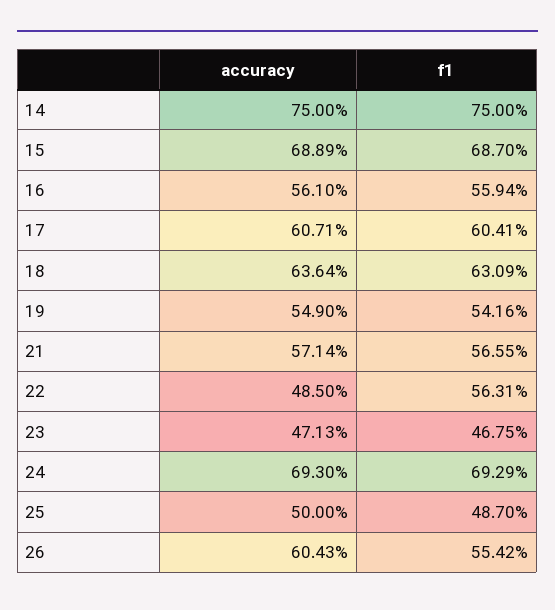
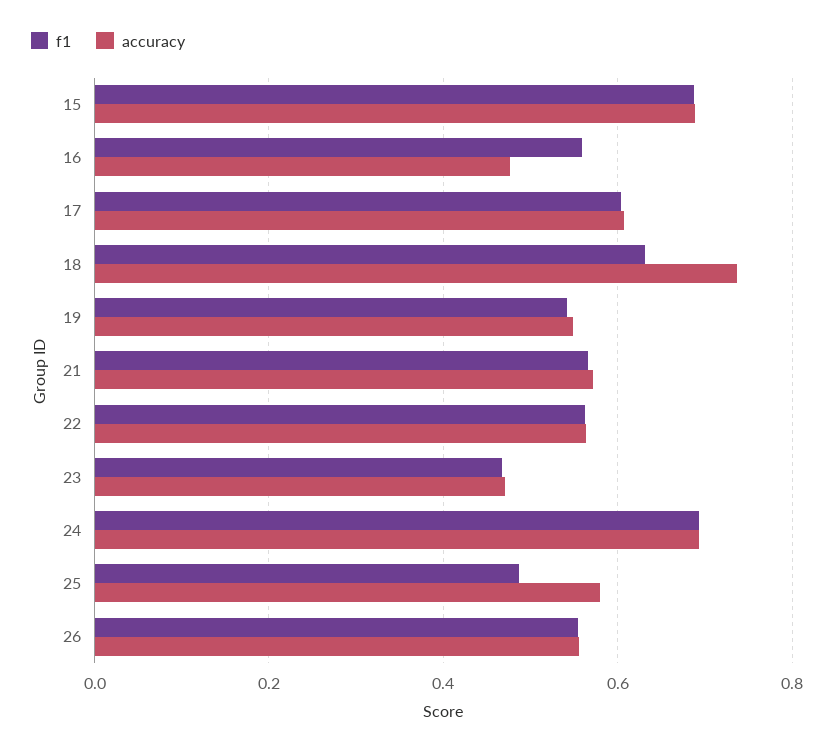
  {
    "accuracy": {
-     "14": 0.75,
      "15": 0.6889,
-     "16": 0.561,
+     "16": 0.48,
      "17": 0.6071,
-     "18": 0.6364,
+     "18": 0.74,
      "19": 0.549,
      "21": 0.5714,
-     "22": 0.485,
+     "22": 0.56,
      "23": 0.4713,
      "24": 0.693,
-     "25": 0.5,
+     "25": 0.58,
-     "26": 0.6043
+     "26": 0.56
    },
    "f1": {
-     "14": 0.75,
      "15": 0.687,
      "16": 0.5594,
      "17": 0.6041,
      "18": 0.6309,
      "19": 0.5416,
      "21": 0.5655,
      "22": 0.5631,
      "23": 0.4675,
      "24": 0.6929,
      "25": 0.487,
      "26": 0.5542
    }
  }

